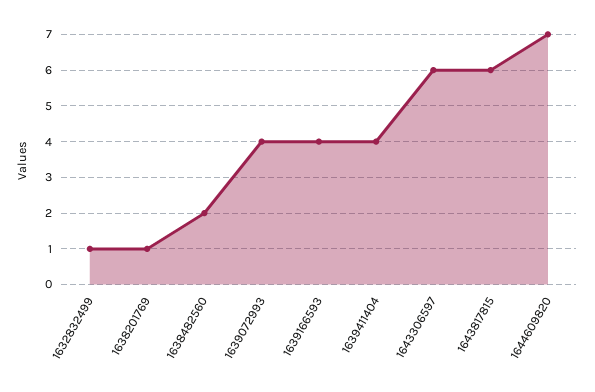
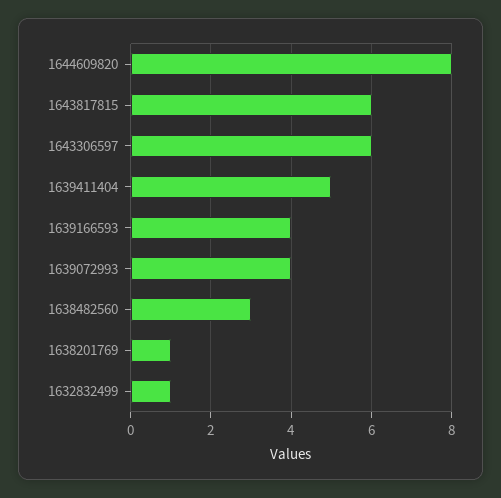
  {
    "1632832499": 1,
    "1638201769": 1,
-   "1638482560": 2,
+   "1638482560": 3,
    "1639072993": 4,
    "1639166593": 4,
-   "1639411404": 4,
+   "1639411404": 5,
    "1643306597": 6,
    "1643817815": 6,
-   "1644609820": 7
+   "1644609820": 8
  }

